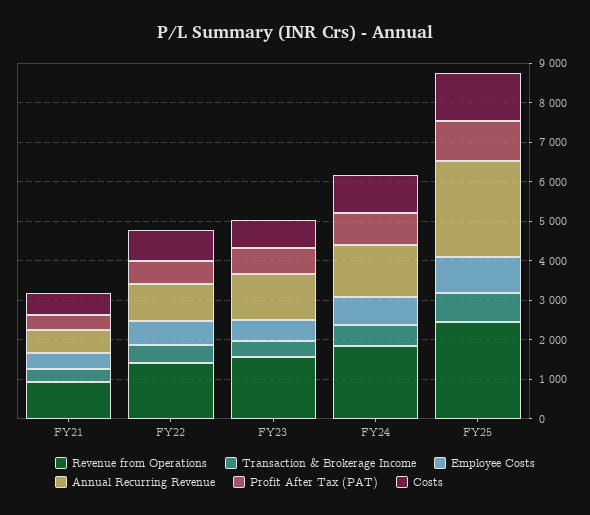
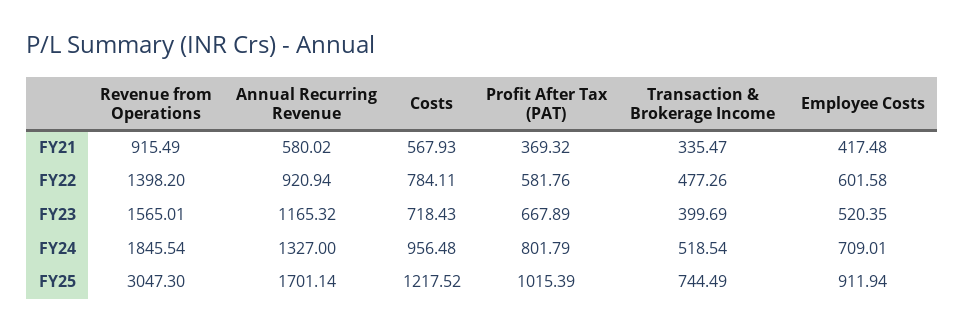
  {
    "Revenue from Operations": {
      "FY21": 915.49,
      "FY22": 1398.2,
      "FY23": 1565.01,
      "FY24": 1845.54,
-     "FY25": 2500
+     "FY25": 3047.3
    },
    "Transaction & Brokerage Income": {
      "FY21": 335.47,
      "FY22": 477.26,
      "FY23": 399.69,
      "FY24": 518.54,
      "FY25": 744.49
    },
    "Employee Costs": {
      "FY21": 417.48,
      "FY22": 601.58,
      "FY23": 520.35,
      "FY24": 709.01,
      "FY25": 911.94
    },
    "Annual Recurring Revenue": {
      "FY21": 580.02,
      "FY22": 920.94,
      "FY23": 1165.32,
      "FY24": 1327,
-     "FY25": 2500
+     "FY25": 1701.14
    },
    "Profit After Tax (PAT)": {
      "FY21": 369.32,
      "FY22": 581.76,
      "FY23": 667.89,
      "FY24": 801.79,
      "FY25": 1015.39
    },
    "Costs": {
      "FY21": 567.93,
      "FY22": 784.11,
      "FY23": 718.43,
      "FY24": 956.48,
      "FY25": 1217.52
    }
  }

